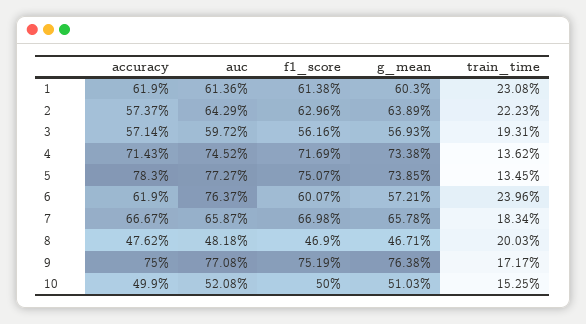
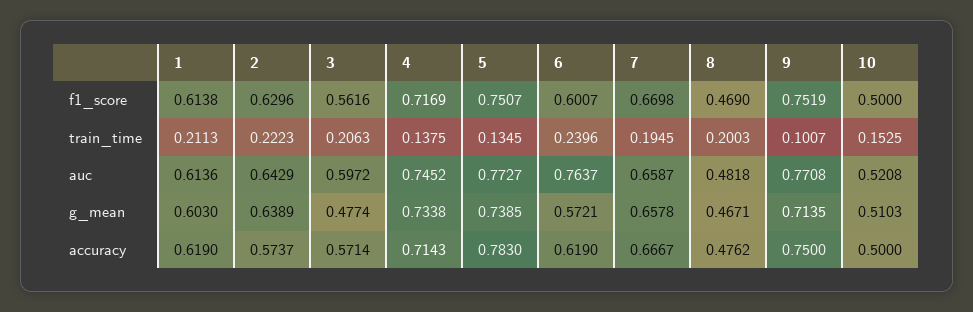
  {
    "accuracy": {
      "1": 0.619,
      "2": 0.5737,
      "3": 0.5714,
      "4": 0.7143,
      "5": 0.783,
      "6": 0.619,
      "7": 0.6667,
      "8": 0.4762,
      "9": 0.75,
-     "10": 0.499
+     "10": 0.5
    },
    "auc": {
      "1": 0.6136,
      "2": 0.6429,
      "3": 0.5972,
      "4": 0.7452,
      "5": 0.7727,
      "6": 0.7637,
      "7": 0.6587,
      "8": 0.4818,
      "9": 0.7708,
      "10": 0.5208
    },
    "f1_score": {
      "1": 0.6138,
      "2": 0.6296,
      "3": 0.5616,
      "4": 0.7169,
      "5": 0.7507,
      "6": 0.6007,
      "7": 0.6698,
      "8": 0.469,
      "9": 0.7519,
      "10": 0.5
    },
    "g_mean": {
      "1": 0.603,
      "2": 0.6389,
-     "3": 0.5693,
+     "3": 0.4774,
      "4": 0.7338,
      "5": 0.7385,
      "6": 0.5721,
      "7": 0.6578,
      "8": 0.4671,
-     "9": 0.7638,
+     "9": 0.7135,
      "10": 0.5103
    },
    "train_time": {
-     "1": 0.2308,
+     "1": 0.2113,
      "2": 0.2223,
-     "3": 0.1931,
+     "3": 0.2063,
-     "4": 0.1362,
+     "4": 0.1375,
      "5": 0.1345,
      "6": 0.2396,
-     "7": 0.1834,
+     "7": 0.1945,
      "8": 0.2003,
-     "9": 0.1717,
+     "9": 0.1007,
      "10": 0.1525
    }
  }

